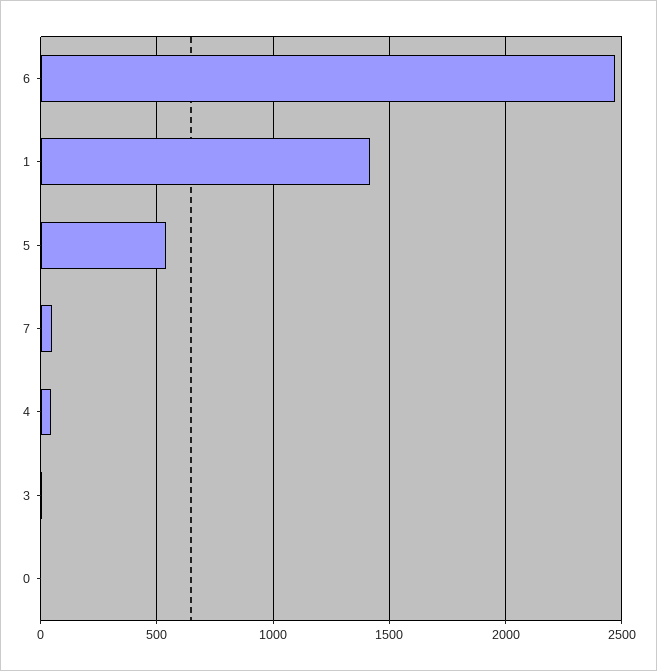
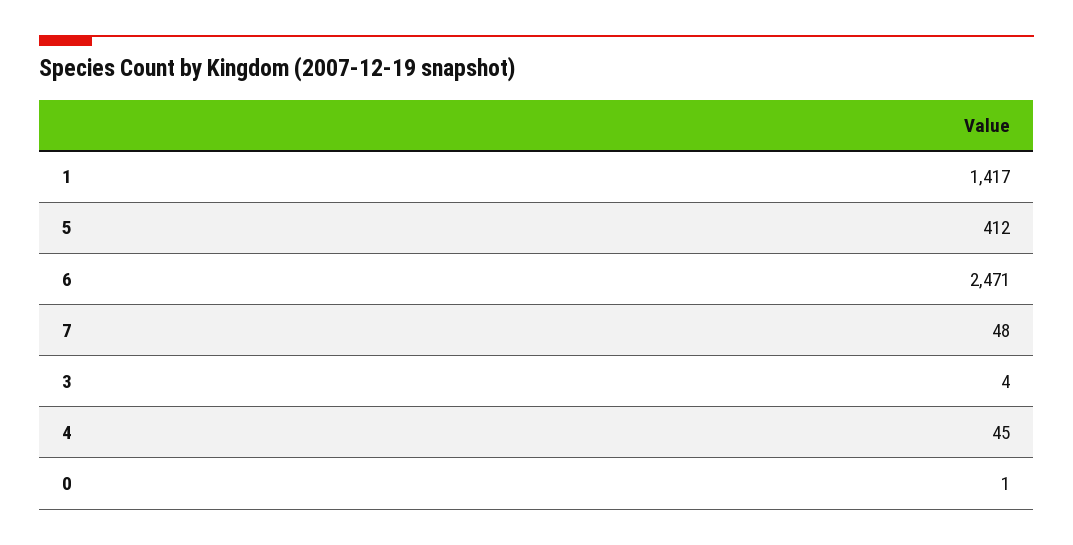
  {
    "6": 2471,
    "1": 1417,
-   "5": 550,
+   "5": 412,
    "7": 48,
    "4": 45,
    "3": 4,
    "0": 1
  }

